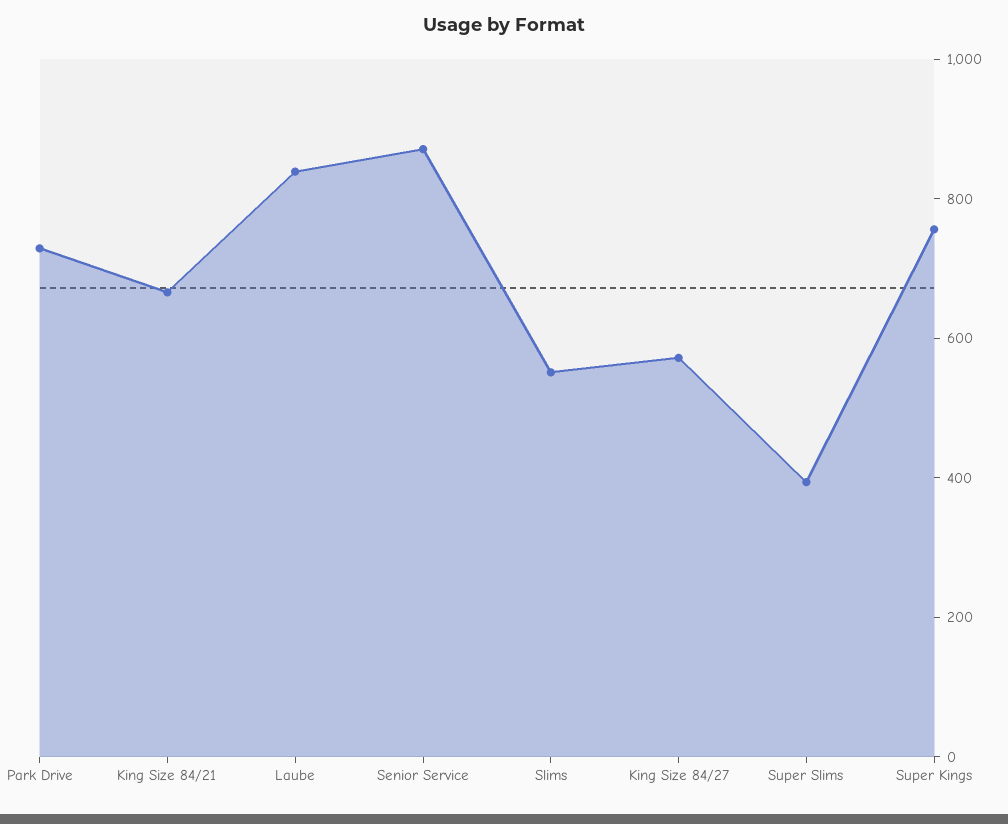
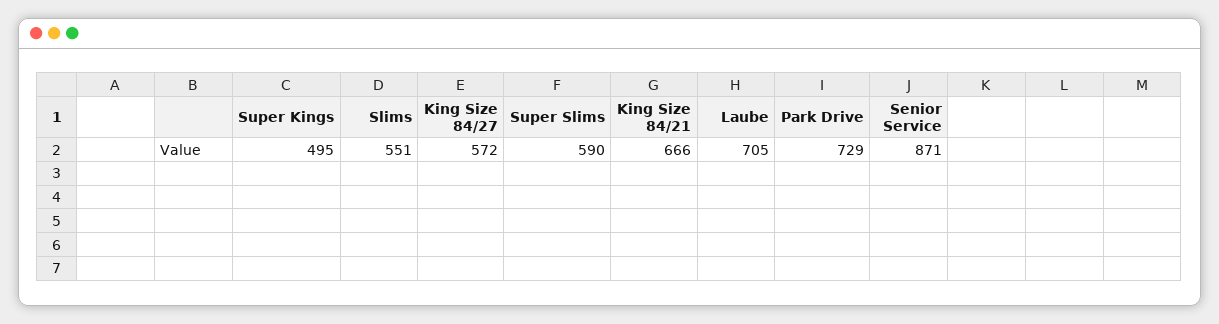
  {
    "Park Drive": 729,
    "King Size 84/21": 666,
-   "Laube": 850,
+   "Laube": 705,
    "Senior Service": 871,
    "Slims": 551,
    "King Size 84/27": 572,
-   "Super Slims": 400,
+   "Super Slims": 590,
-   "Super Kings": 750
+   "Super Kings": 495
  }

